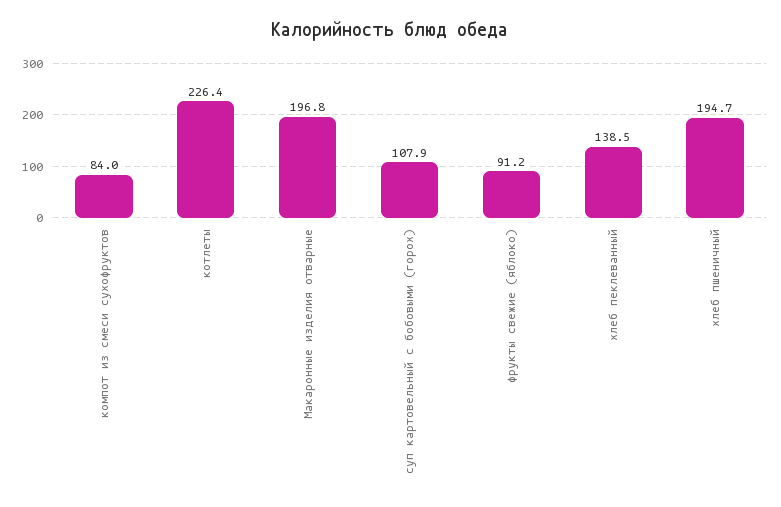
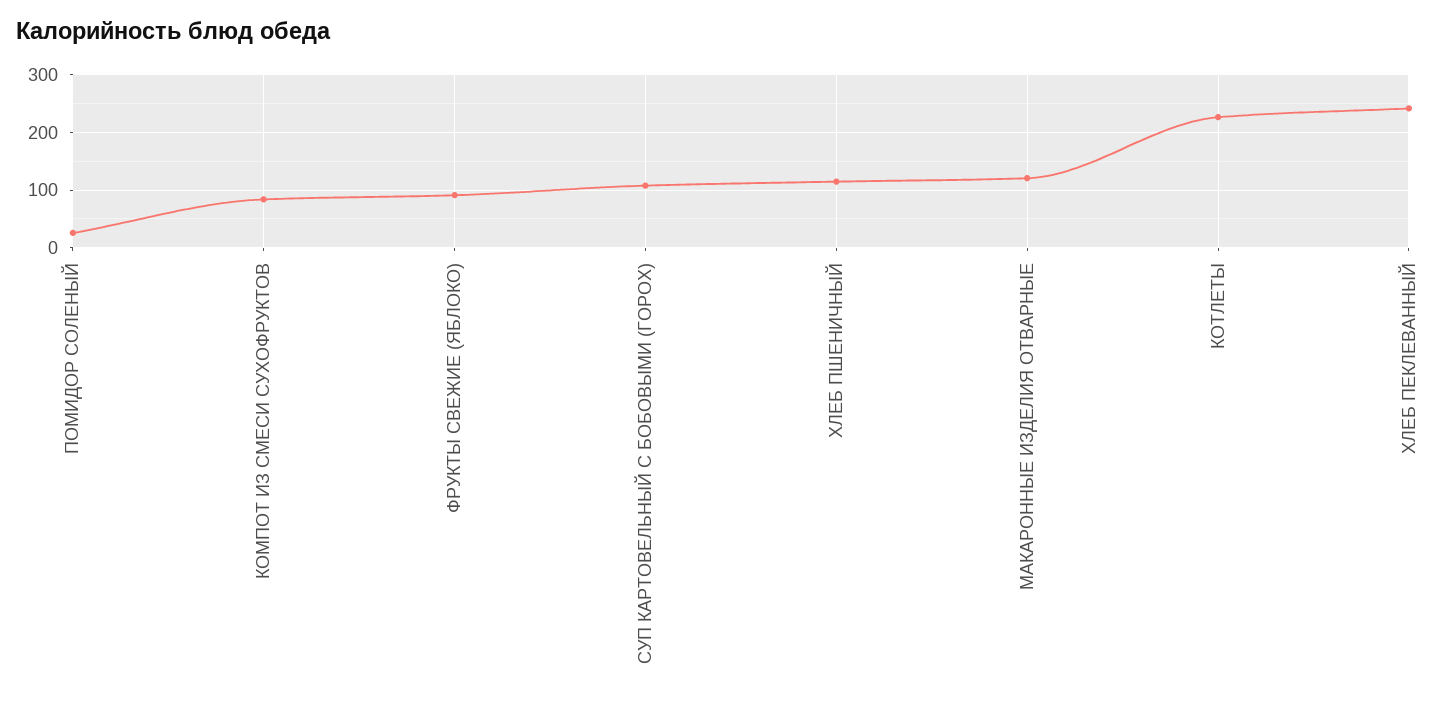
  {
    "компот из смеси сухофруктов": 84,
    "котлеты": 226.4,
-   "Макаронные изделия отварные": 196.8,
+   "Макаронные изделия отварные": 120,
    "суп картовельный с бобовыми (горох)": 107.9,
    "фрукты свежие (яблоко)": 91.2,
-   "хлеб пеклеванный": 138.5,
+   "хлеб пеклеванный": 240,
-   "хлеб пшеничный": 194.7
+   "хлеб пшеничный": 120,
+   "ПОМИДОР СОЛЕНЫЙ": 20
  }

